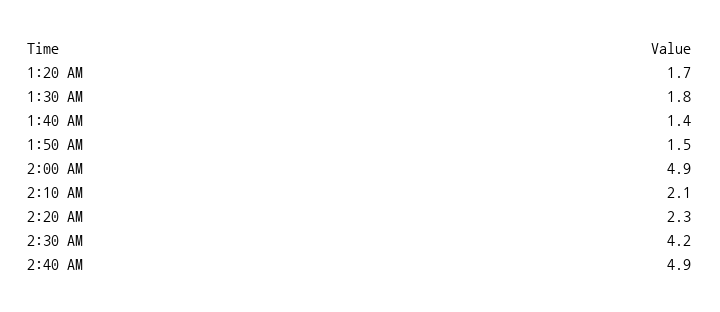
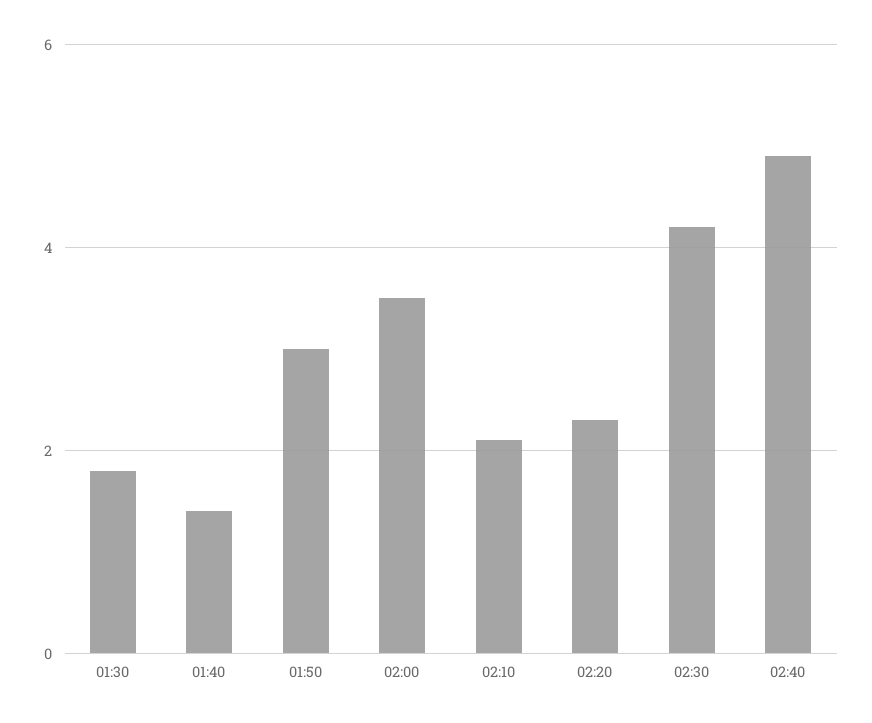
  {
-   "1:20 AM": 1.7,
    "1:30 AM": 1.8,
    "1:40 AM": 1.4,
-   "1:50 AM": 1.5,
+   "1:50 AM": 3,
-   "2:00 AM": 4.9,
+   "2:00 AM": 3.5,
    "2:10 AM": 2.1,
    "2:20 AM": 2.3,
    "2:30 AM": 4.2,
    "2:40 AM": 4.9
  }

